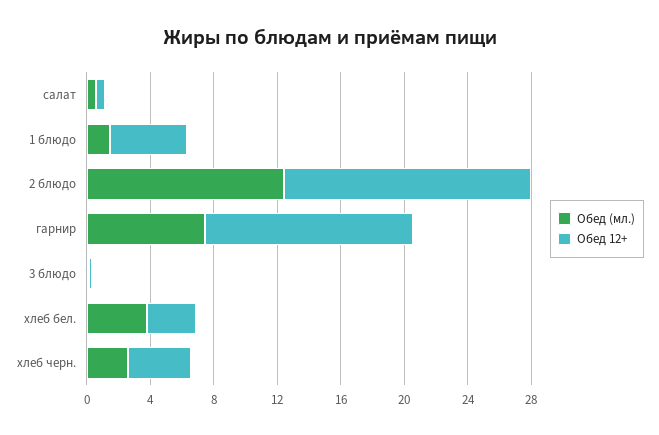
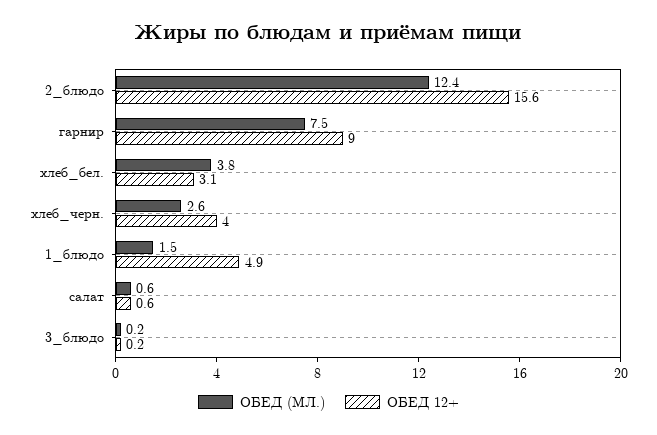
  {
    "Обед (мл.)": {
      "салат": 0.6,
      "1 блюдо": 1.5,
      "2 блюдо": 12.4,
      "гарнир": 7.5,
      "3 блюдо": 0.2,
      "хлеб бел.": 3.8,
      "хлеб черн.": 2.6
    },
    "Обед 12+": {
      "салат": 0.6,
      "1 блюдо": 4.9,
      "2 блюдо": 15.6,
-     "гарнир": 13,
+     "гарнир": 9,
      "3 блюдо": 0.2,
      "хлеб бел.": 3.1,
      "хлеб черн.": 4
    }
  }

